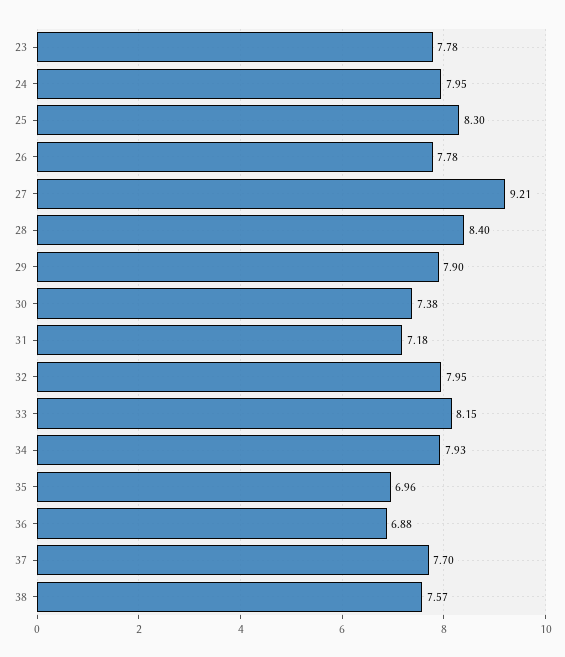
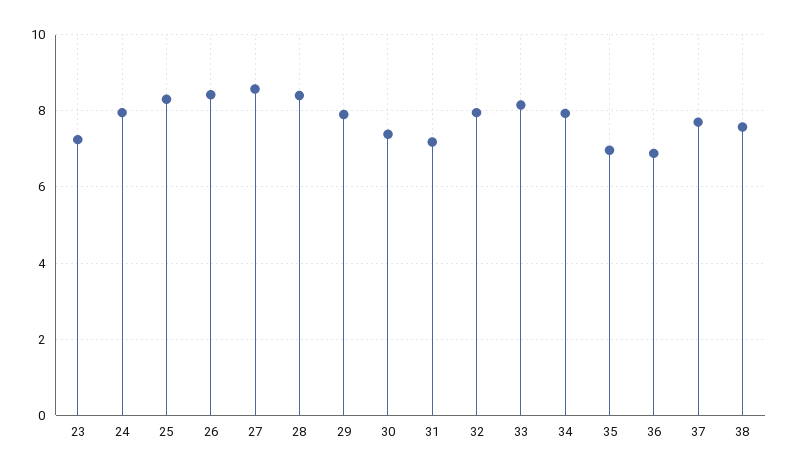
  {
-   "23": 7.78,
+   "23": 7.2,
    "24": 7.95,
    "25": 8.3,
-   "26": 7.78,
+   "26": 8.4,
-   "27": 9.21,
+   "27": 8.6,
    "28": 8.4,
    "29": 7.9,
    "30": 7.38,
    "31": 7.18,
    "32": 7.95,
    "33": 8.15,
    "34": 7.93,
    "35": 6.96,
    "36": 6.88,
    "37": 7.7,
    "38": 7.57
  }

